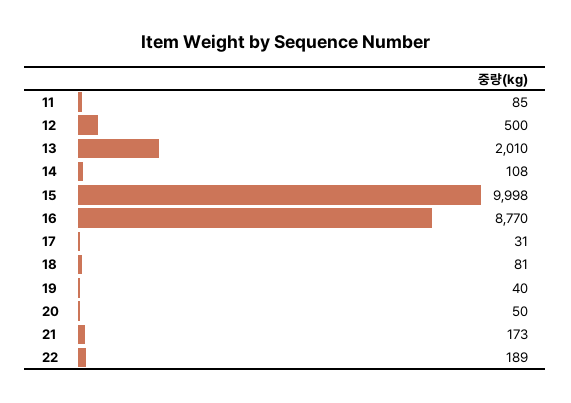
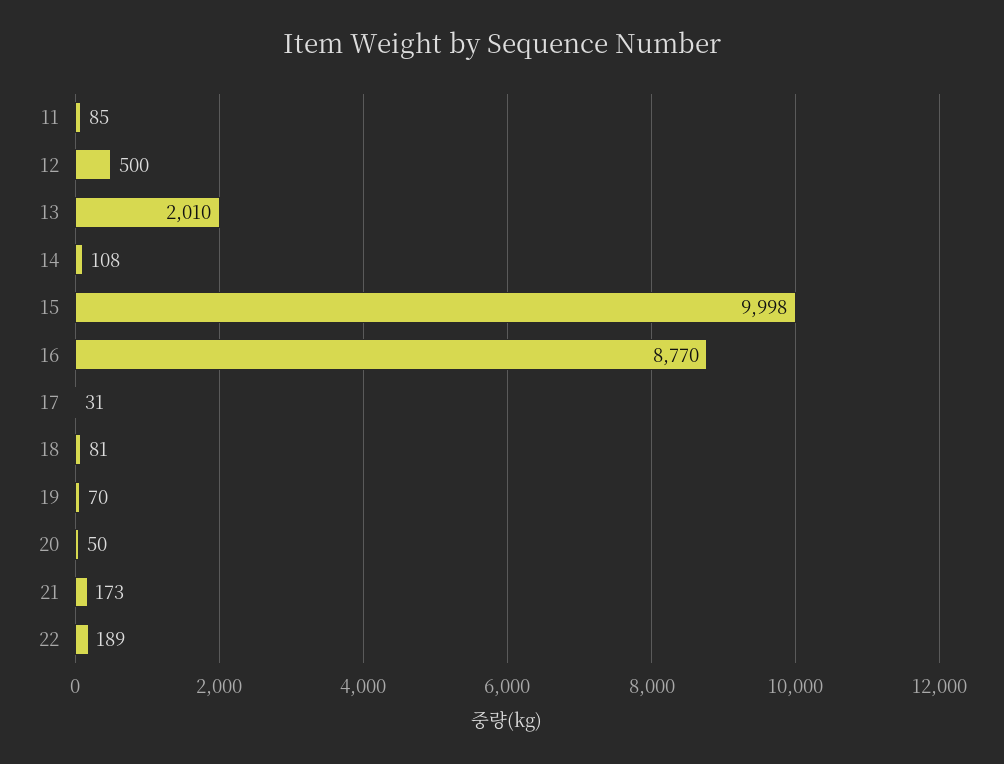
  {
    "11": 85,
    "12": 500,
    "13": 2010,
    "14": 108,
    "15": 9998,
    "16": 8770,
    "17": 31,
    "18": 81,
-   "19": 40,
+   "19": 70,
    "20": 50,
    "21": 173,
    "22": 189
  }

